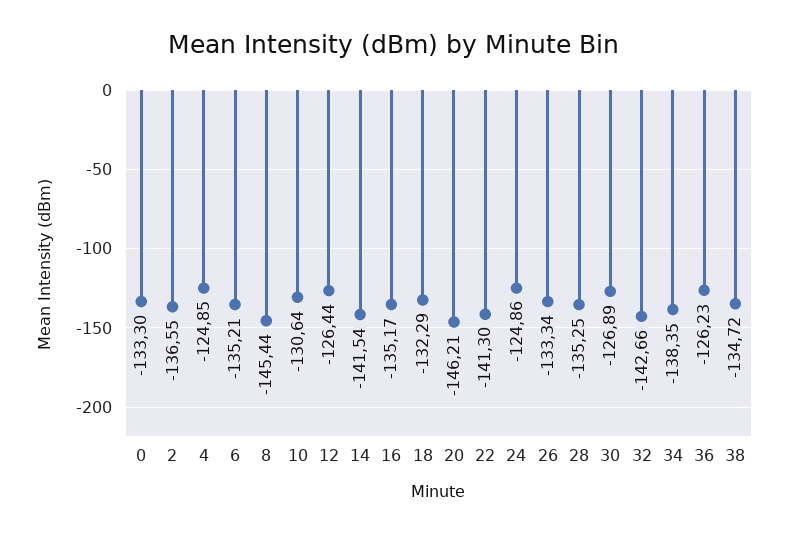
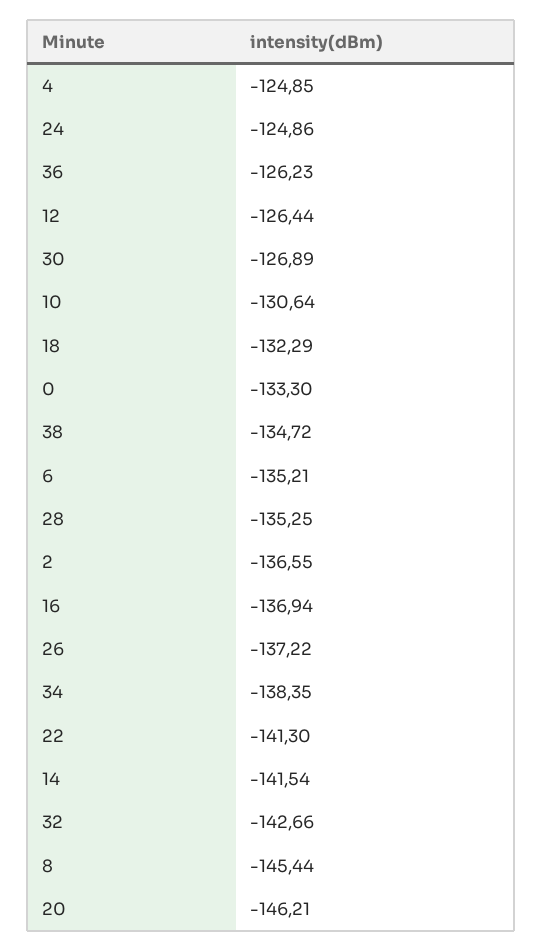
  {
    "0": -133.3,
    "2": -136.55,
    "4": -124.85,
    "6": -135.21,
    "8": -145.44,
    "10": -130.64,
    "12": -126.44,
    "14": -141.54,
-   "16": -135.17,
+   "16": -136.94,
    "18": -132.29,
    "20": -146.21,
    "22": -141.3,
    "24": -124.86,
-   "26": -133.34,
+   "26": -137.22,
    "28": -135.25,
    "30": -126.89,
    "32": -142.66,
    "34": -138.35,
    "36": -126.23,
    "38": -134.72
  }

